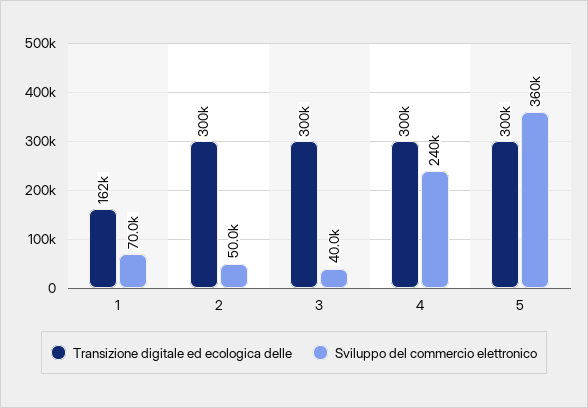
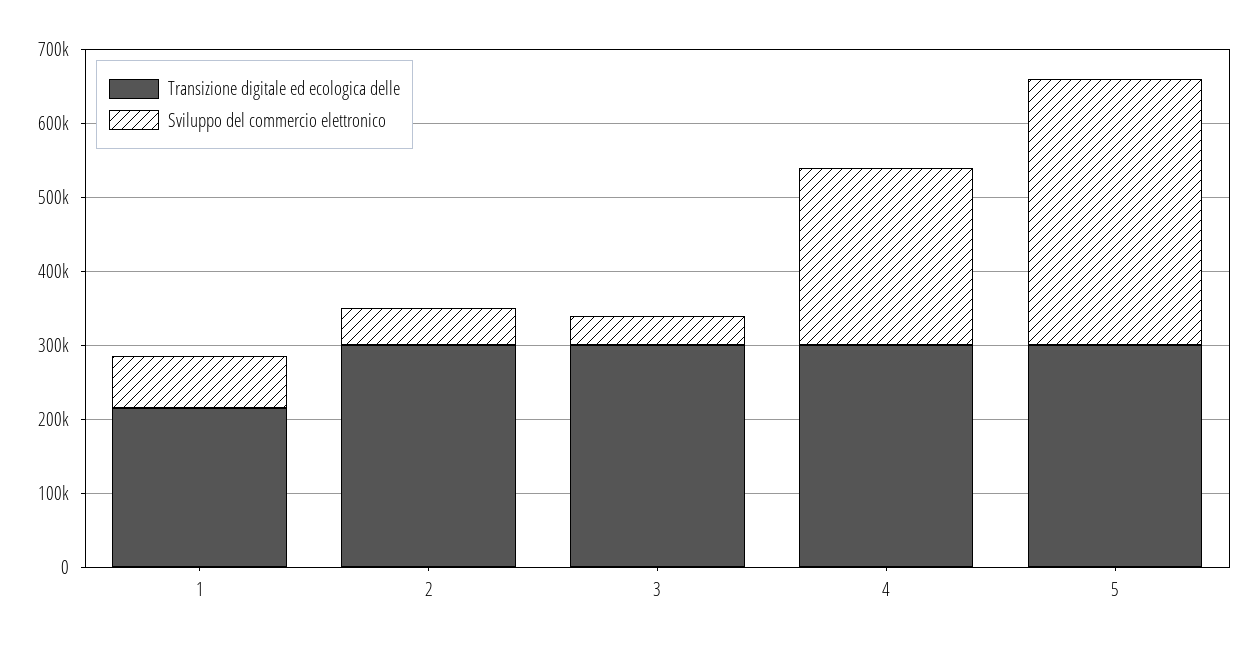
  {
    "Transizione digitale ed ecologica delle": {
-     "1": 162000,
+     "1": 220000,
      "2": 300000,
      "3": 300000,
      "4": 300000,
      "5": 300000
    },
    "Sviluppo del commercio elettronico": {
      "1": 70000,
      "2": 50000,
      "3": 40000,
      "4": 240000,
      "5": 360000
    }
  }

